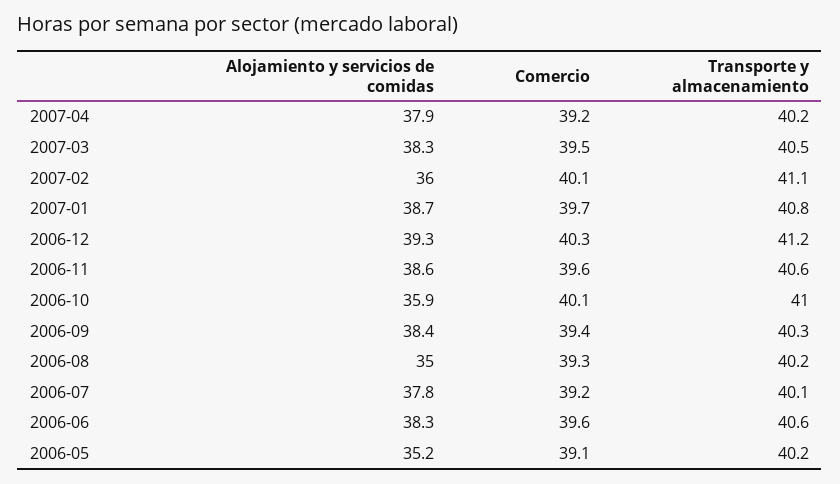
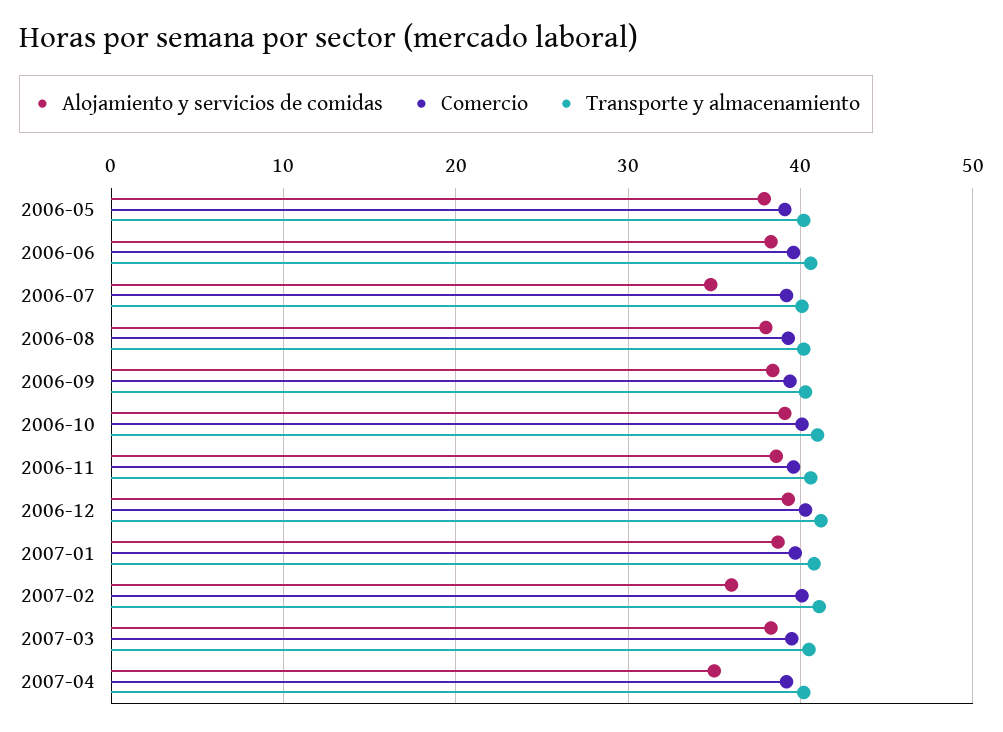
  {
    "Alojamiento y servicios de comidas": {
-     "2007-04": 37.9,
+     "2007-04": 35,
      "2007-03": 38.3,
      "2007-02": 36,
      "2007-01": 38.7,
      "2006-12": 39.3,
      "2006-11": 38.6,
-     "2006-10": 35.9,
+     "2006-10": 39,
      "2006-09": 38.4,
-     "2006-08": 35,
+     "2006-08": 38,
-     "2006-07": 37.8,
+     "2006-07": 35,
      "2006-06": 38.3,
-     "2006-05": 35.2
+     "2006-05": 38
    },
    "Comercio": {
      "2007-04": 39.2,
      "2007-03": 39.5,
      "2007-02": 40.1,
      "2007-01": 39.7,
      "2006-12": 40.3,
      "2006-11": 39.6,
      "2006-10": 40.1,
      "2006-09": 39.4,
      "2006-08": 39.3,
      "2006-07": 39.2,
      "2006-06": 39.6,
      "2006-05": 39.1
    },
    "Transporte y almacenamiento": {
      "2007-04": 40.2,
      "2007-03": 40.5,
      "2007-02": 41.1,
      "2007-01": 40.8,
      "2006-12": 41.2,
      "2006-11": 40.6,
      "2006-10": 41,
      "2006-09": 40.3,
      "2006-08": 40.2,
      "2006-07": 40.1,
      "2006-06": 40.6,
      "2006-05": 40.2
    }
  }

